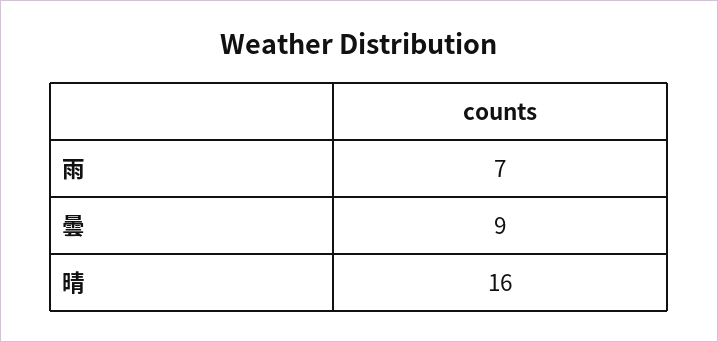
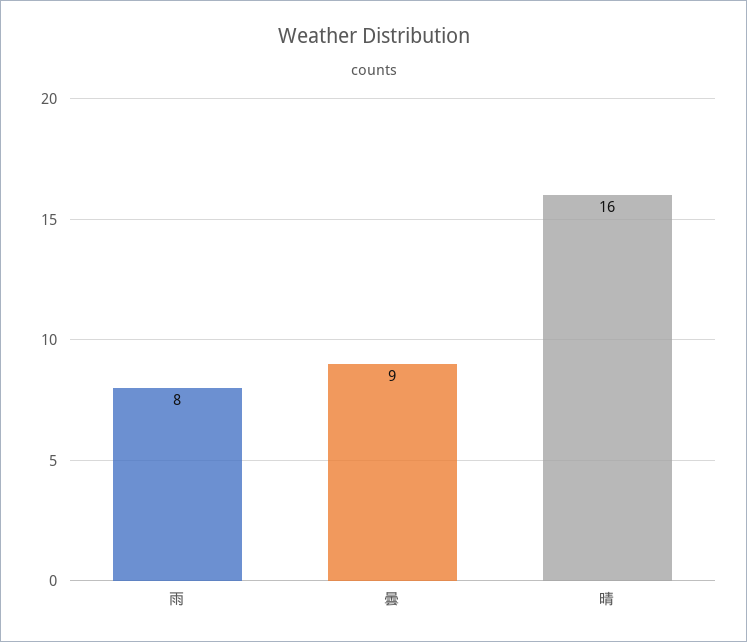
  {
-   "雨": 7,
+   "雨": 8,
    "曇": 9,
    "晴": 16
  }

